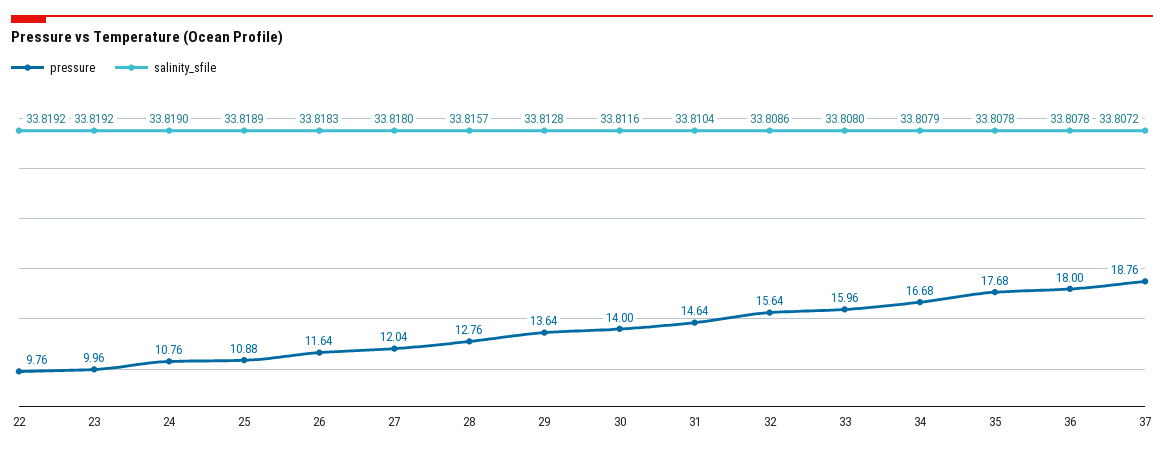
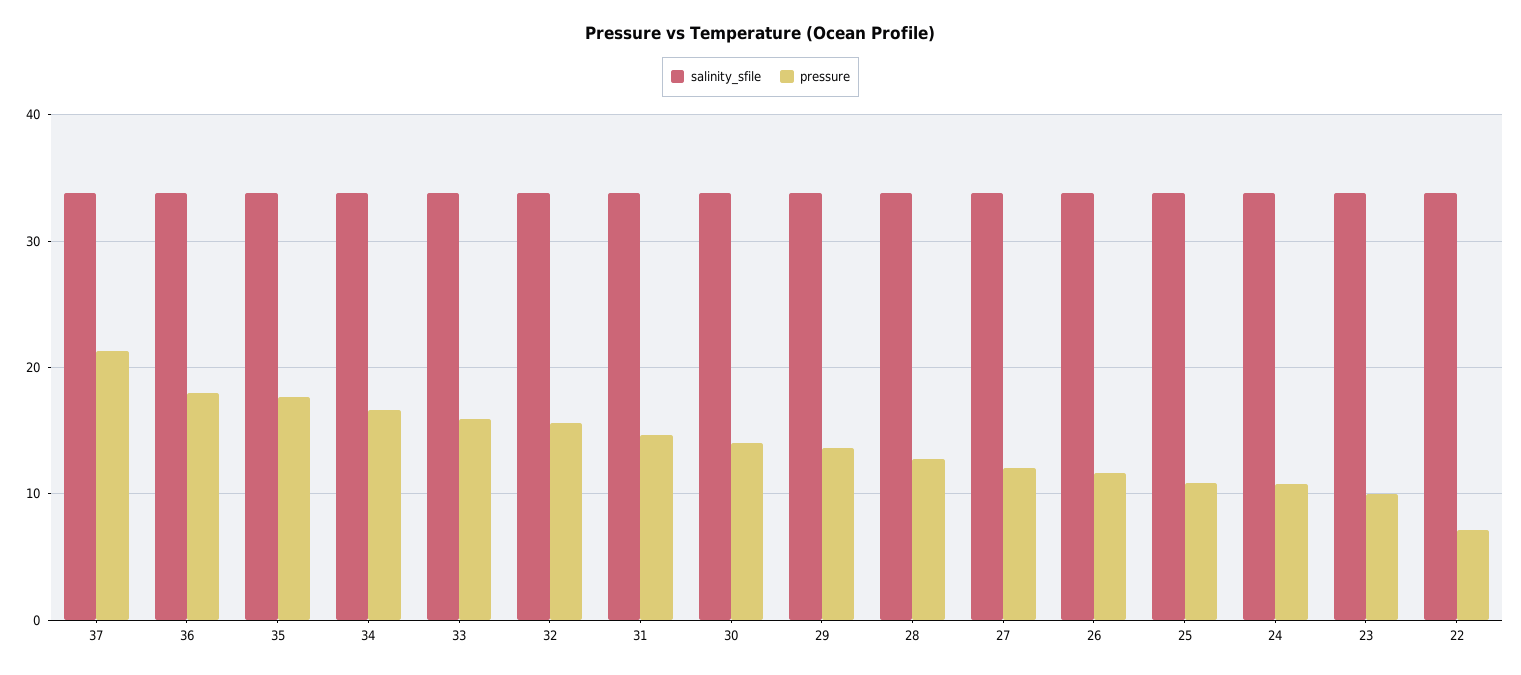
  {
    "pressure": {
-     "22": 9.76,
+     "22": 7,
      "23": 9.96,
      "24": 10.76,
      "25": 10.88,
      "26": 11.64,
      "27": 12.04,
      "28": 12.76,
      "29": 13.64,
      "30": 14,
      "31": 14.64,
      "32": 15.64,
      "33": 15.96,
      "34": 16.68,
      "35": 17.68,
      "36": 18,
-     "37": 18.76
+     "37": 21
    },
    "salinity_sfile": {
      "22": 33.8192,
      "23": 33.8192,
      "24": 33.819,
      "25": 33.8189,
      "26": 33.8183,
      "27": 33.818,
      "28": 33.8157,
      "29": 33.8128,
      "30": 33.8116,
      "31": 33.8104,
      "32": 33.8086,
      "33": 33.808,
      "34": 33.8079,
      "35": 33.8078,
      "36": 33.8078,
      "37": 33.8072
    }
  }

